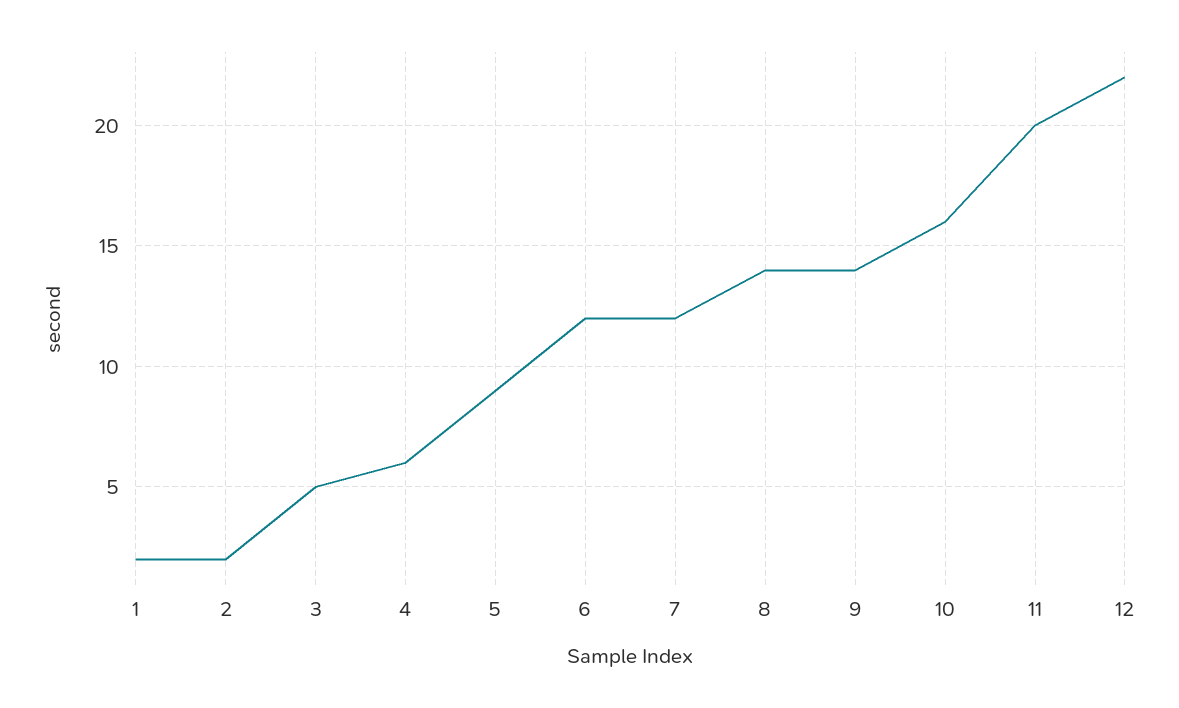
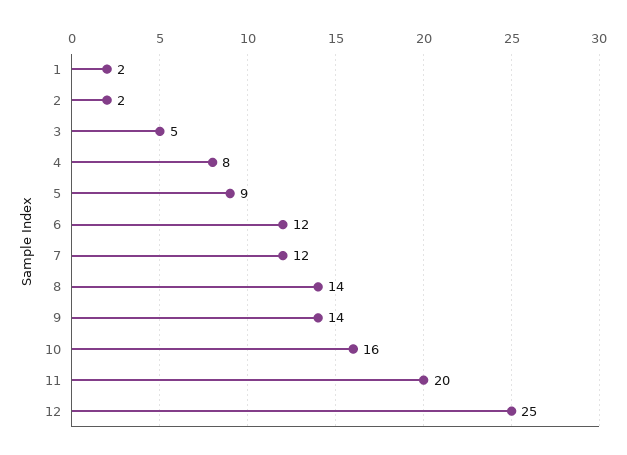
  {
    "1": 2,
    "2": 2,
    "3": 5,
-   "4": 6,
+   "4": 8,
    "5": 9,
    "6": 12,
    "7": 12,
    "8": 14,
    "9": 14,
    "10": 16,
    "11": 20,
-   "12": 22
+   "12": 25
  }

